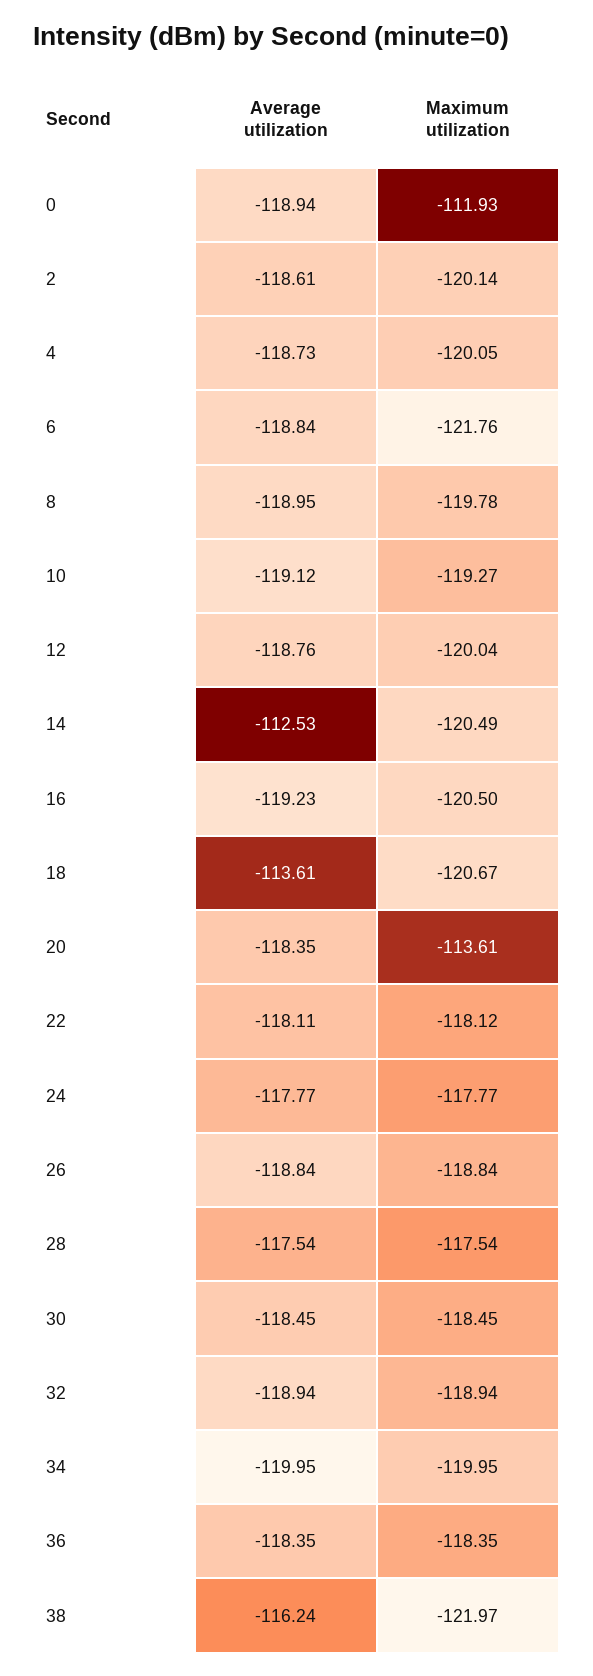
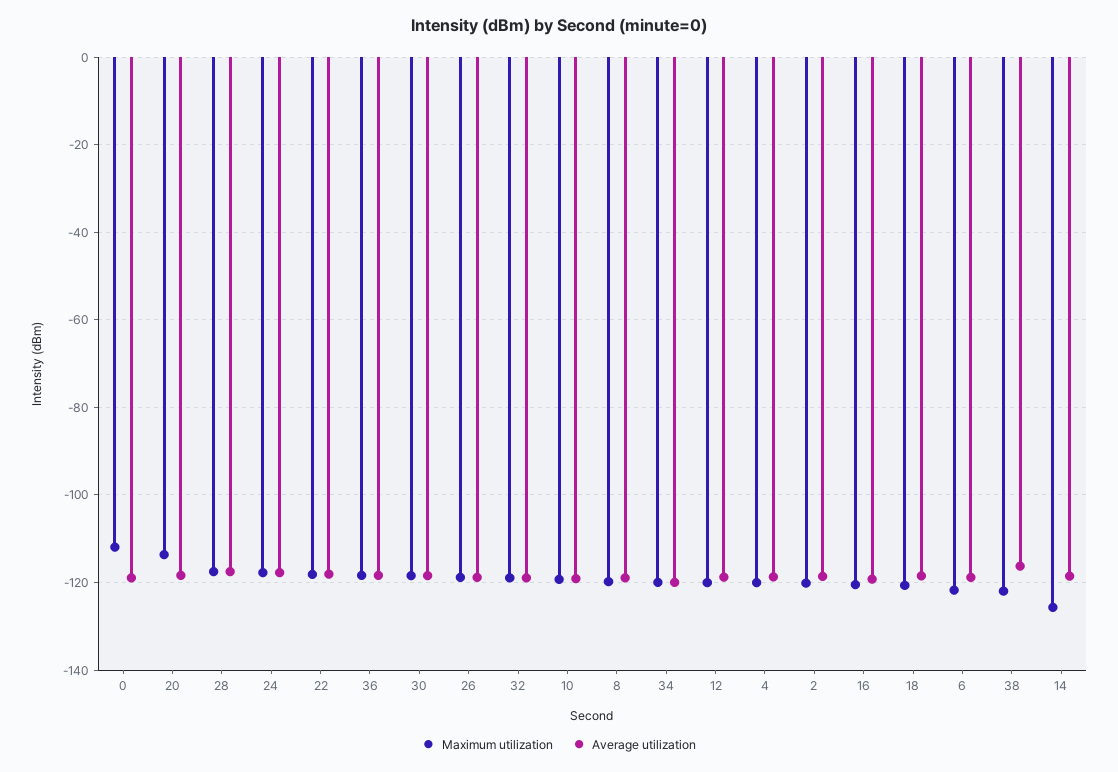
  {
    "Average utilization": {
      "0": -118.94,
      "2": -118.61,
      "4": -118.73,
      "6": -118.84,
      "8": -118.95,
      "10": -119.12,
      "12": -118.76,
-     "14": -112.53,
+     "14": -118,
      "16": -119.23,
-     "18": -113.61,
+     "18": -118,
      "20": -118.35,
      "22": -118.11,
      "24": -117.77,
      "26": -118.84,
      "28": -117.54,
      "30": -118.45,
      "32": -118.94,
      "34": -119.95,
      "36": -118.35,
      "38": -116.24
    },
    "Maximum utilization": {
      "0": -111.93,
      "2": -120.14,
      "4": -120.05,
      "6": -121.76,
      "8": -119.78,
      "10": -119.27,
      "12": -120.04,
-     "14": -120.49,
+     "14": -126,
      "16": -120.5,
      "18": -120.67,
      "20": -113.61,
      "22": -118.12,
      "24": -117.77,
      "26": -118.84,
      "28": -117.54,
      "30": -118.45,
      "32": -118.94,
      "34": -119.95,
      "36": -118.35,
      "38": -121.97
    }
  }

